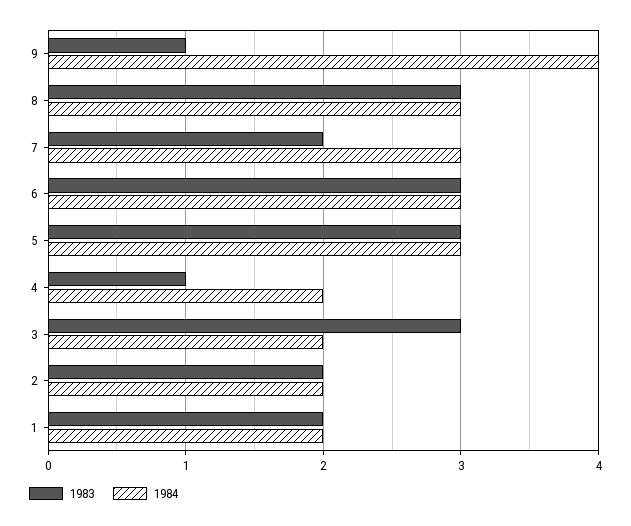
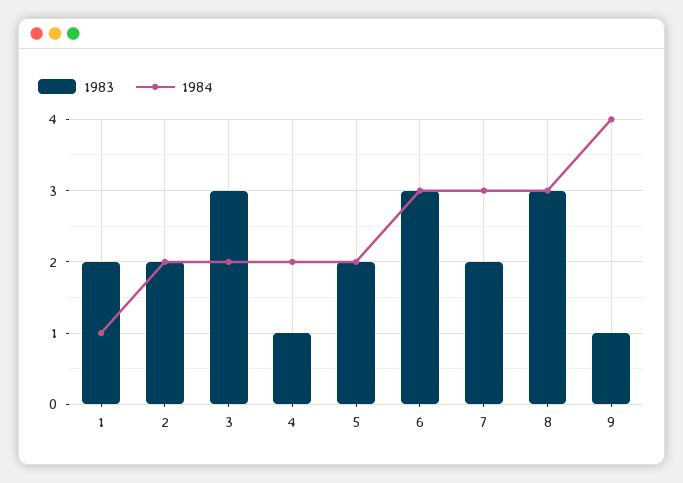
  {
    "1983": {
      "9": 1,
      "8": 3,
      "7": 2,
      "6": 3,
-     "5": 3,
+     "5": 2,
      "4": 1,
      "3": 3,
      "2": 2,
      "1": 2
    },
    "1984": {
      "9": 4,
      "8": 3,
      "7": 3,
      "6": 3,
-     "5": 3,
+     "5": 2,
      "4": 2,
      "3": 2,
      "2": 2,
-     "1": 2
+     "1": 1
    }
  }

